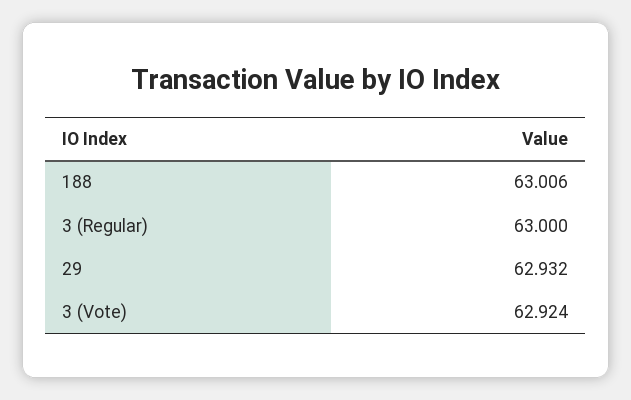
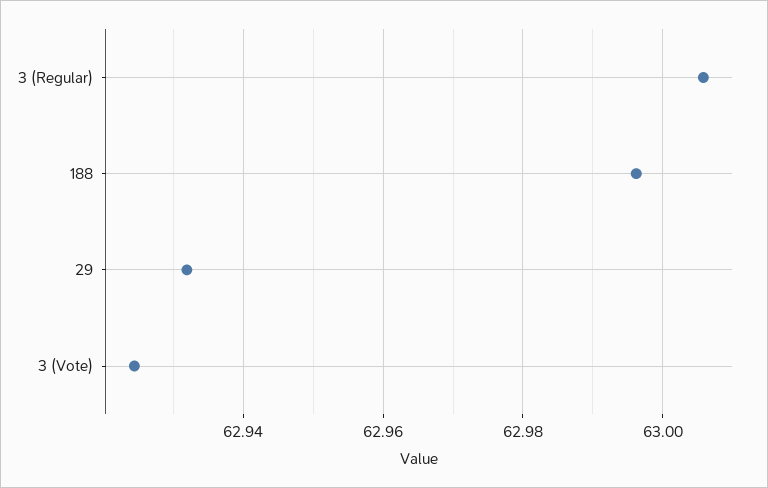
  {
-   "188": 63.006,
+   "188": 62.996,
-   "3 (Regular)": 63,
+   "3 (Regular)": 63.006,
    "29": 62.932,
    "3 (Vote)": 62.924
  }

